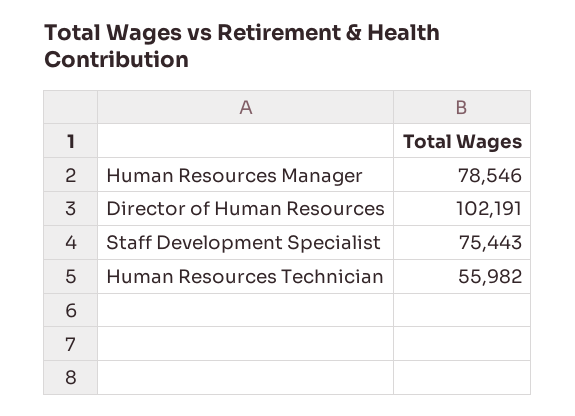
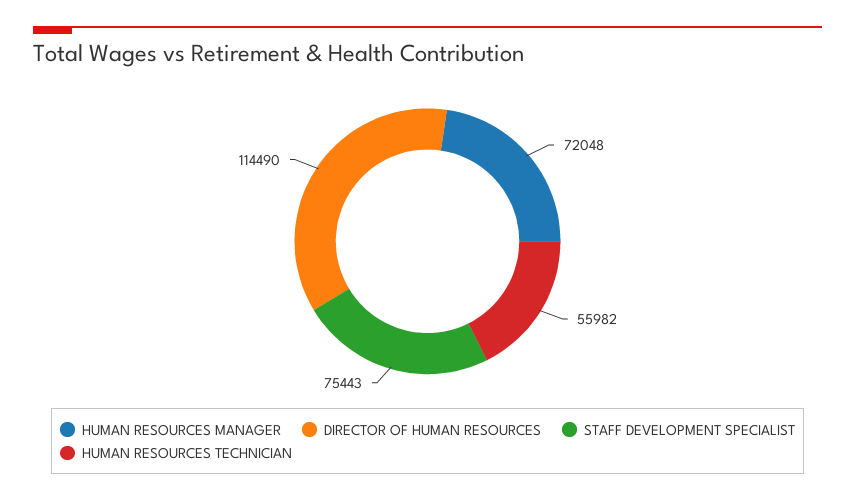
  {
-   "Human Resources Manager": 78546,
+   "Human Resources Manager": 72048,
-   "Director of Human Resources": 102191,
+   "Director of Human Resources": 114490,
    "Staff Development Specialist": 75443,
    "Human Resources Technician": 55982
  }

